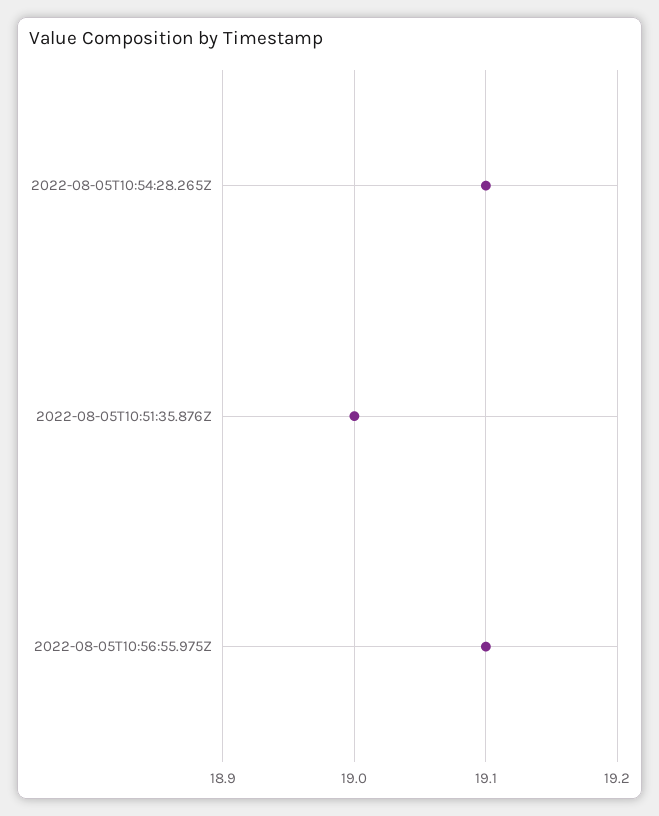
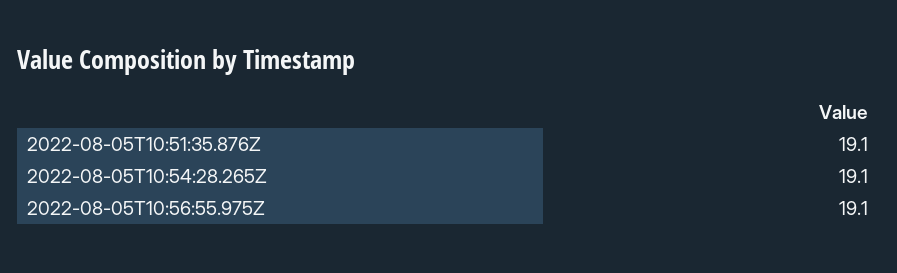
  {
    "2022-08-05T10:54:28.265Z": 19.1,
-   "2022-08-05T10:51:35.876Z": 19,
+   "2022-08-05T10:51:35.876Z": 19.1,
    "2022-08-05T10:56:55.975Z": 19.1
  }

